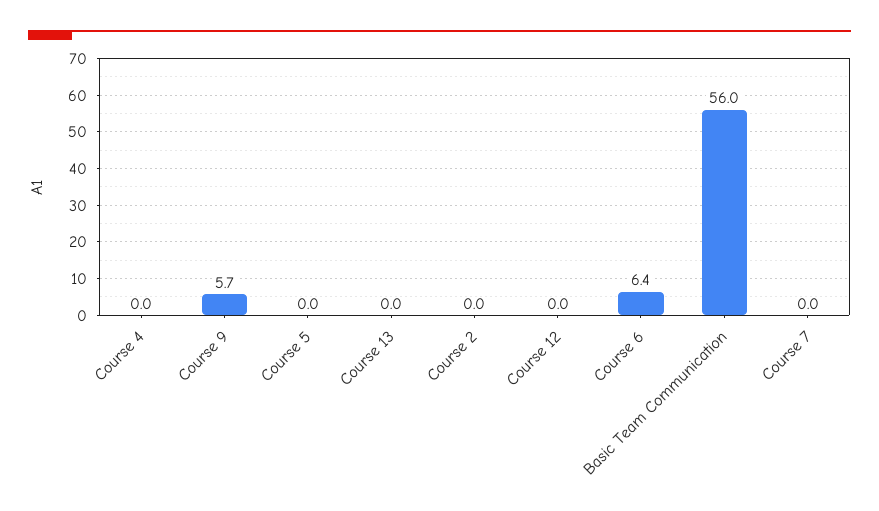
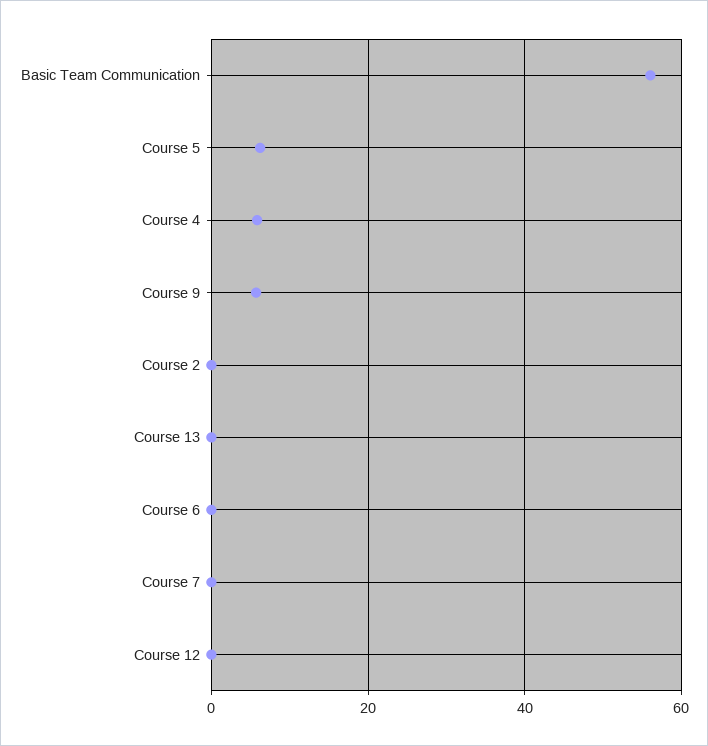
  {
-   "Course 4": 0,
+   "Course 4": 6,
    "Course 9": 5.7,
-   "Course 5": 0,
+   "Course 5": 6,
    "Course 13": 0,
    "Course 2": 0,
    "Course 12": 0,
-   "Course 6": 6.4,
+   "Course 6": 0,
    "Basic Team Communication": 56,
    "Course 7": 0
  }

